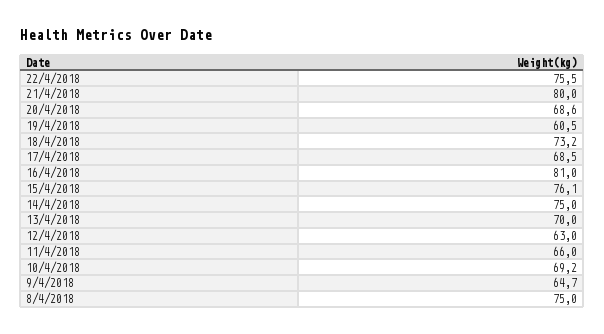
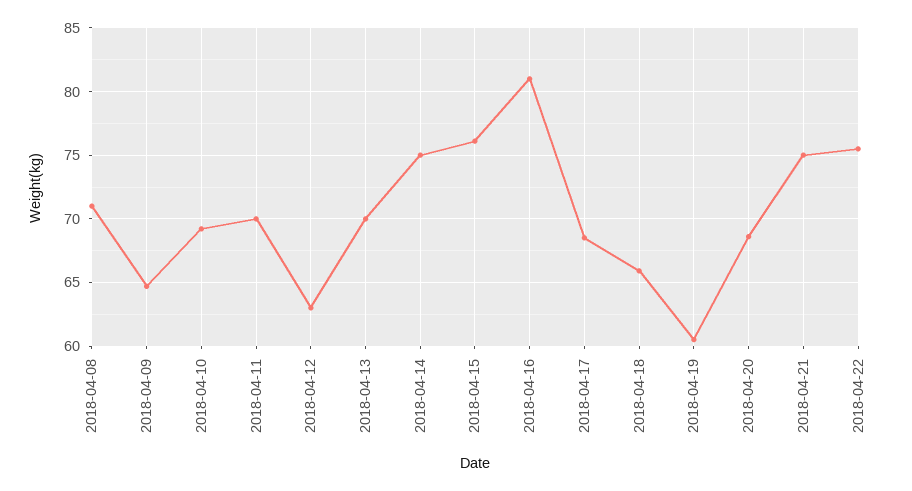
  {
    "22/4/2018": 75.5,
-   "21/4/2018": 80,
+   "21/4/2018": 75,
    "20/4/2018": 68.6,
    "19/4/2018": 60.5,
-   "18/4/2018": 73.2,
+   "18/4/2018": 66,
    "17/4/2018": 68.5,
    "16/4/2018": 81,
    "15/4/2018": 76.1,
    "14/4/2018": 75,
    "13/4/2018": 70,
    "12/4/2018": 63,
-   "11/4/2018": 66,
+   "11/4/2018": 70,
    "10/4/2018": 69.2,
    "9/4/2018": 64.7,
-   "8/4/2018": 75
+   "8/4/2018": 71
  }

